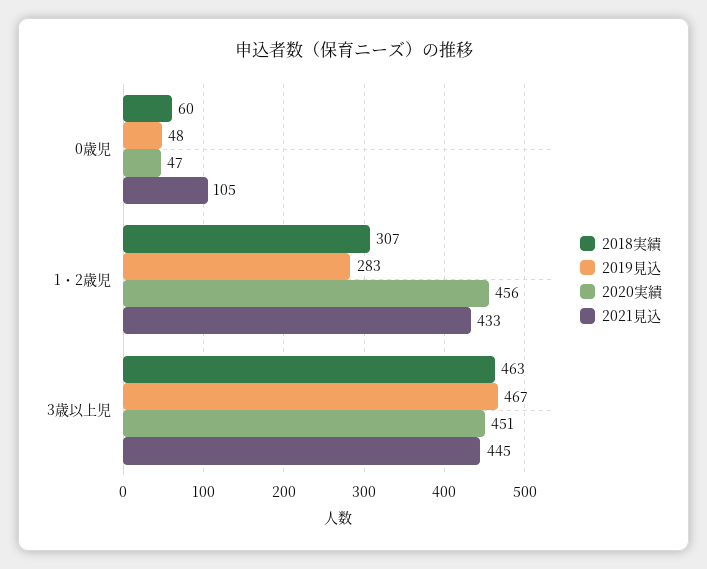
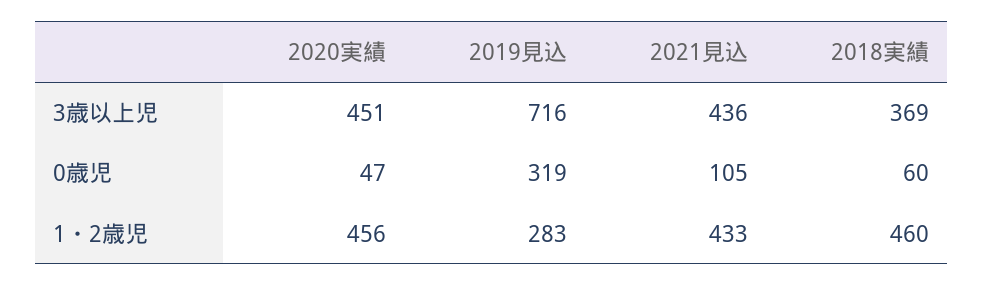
  {
    "2018実績": {
      "0歳児": 60,
-     "1・2歳児": 307,
+     "1・2歳児": 460,
-     "3歳以上児": 463
+     "3歳以上児": 369
    },
    "2019見込": {
-     "0歳児": 48,
+     "0歳児": 319,
      "1・2歳児": 283,
-     "3歳以上児": 467
+     "3歳以上児": 716
    },
    "2020実績": {
      "0歳児": 47,
      "1・2歳児": 456,
      "3歳以上児": 451
    },
    "2021見込": {
      "0歳児": 105,
      "1・2歳児": 433,
-     "3歳以上児": 445
+     "3歳以上児": 436
    }
  }

